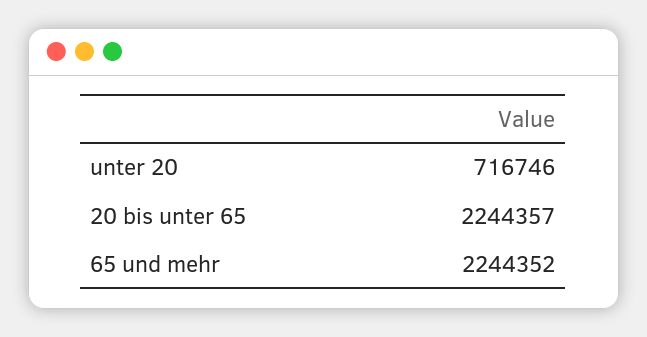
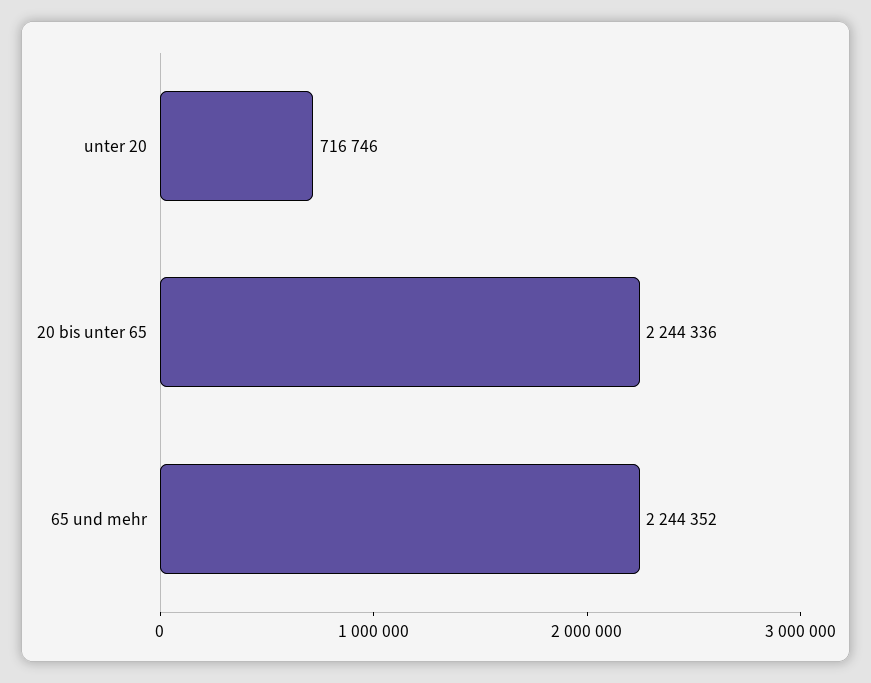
  {
    "unter 20": 716746,
-   "20 bis unter 65": 2244357,
+   "20 bis unter 65": 2244336,
    "65 und mehr": 2244352
  }

